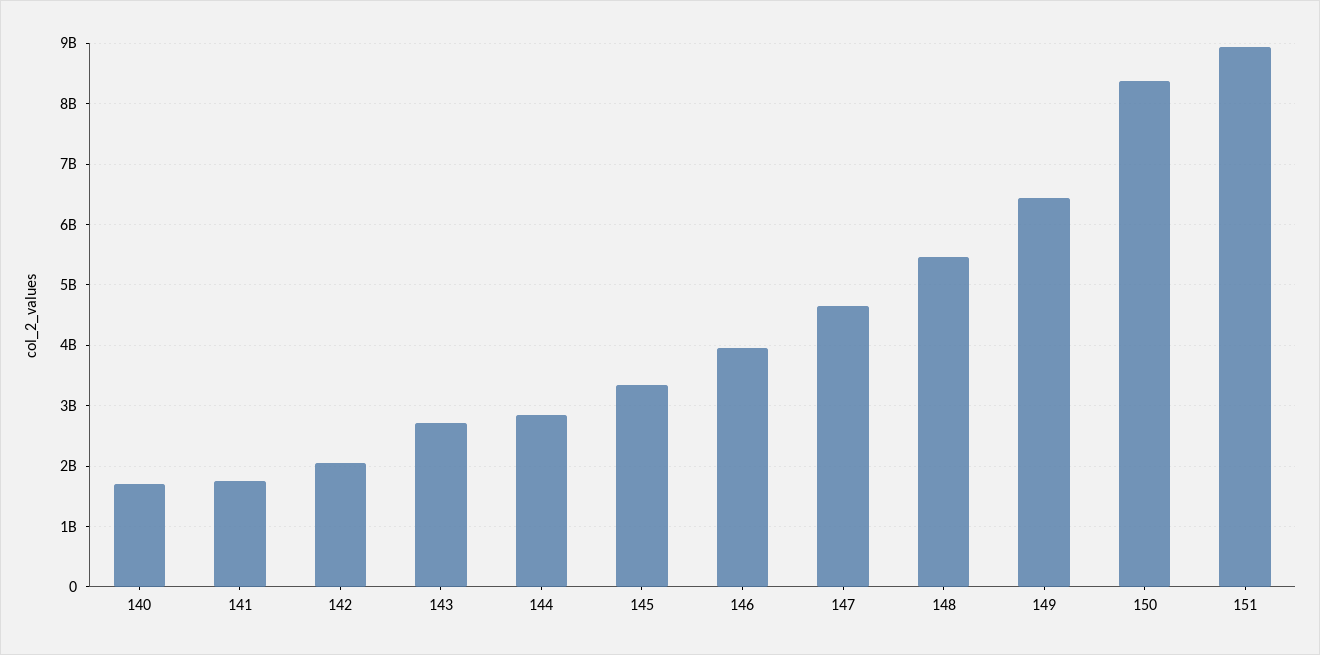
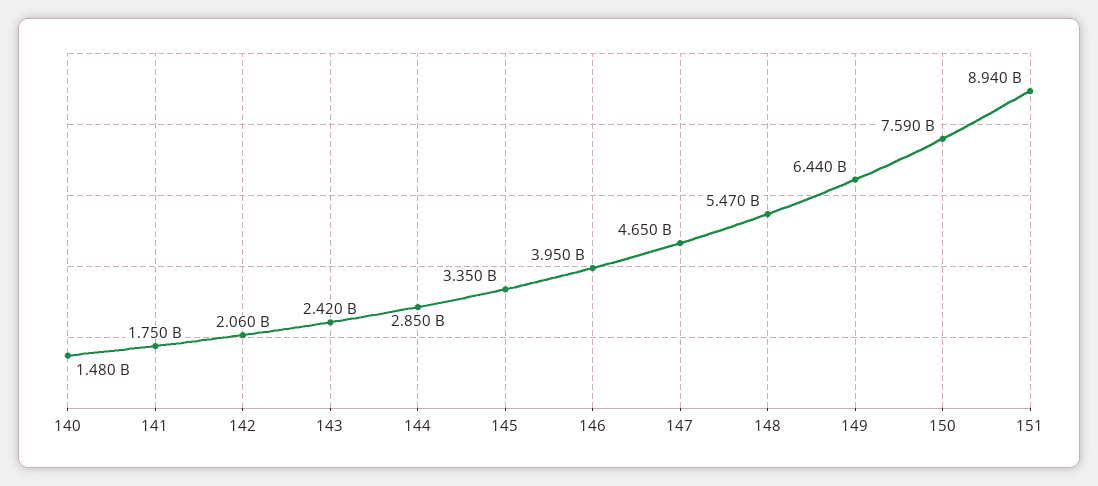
  {
-   "140": 1700000000,
+   "140": 1480000000,
    "141": 1750000000,
    "142": 2060000000,
-   "143": 2700000000,
+   "143": 2420000000,
    "144": 2850000000,
    "145": 3350000000,
    "146": 3950000000,
    "147": 4650000000,
    "148": 5470000000,
    "149": 6440000000,
-   "150": 8400000000,
+   "150": 7590000000,
    "151": 8940000000
  }

